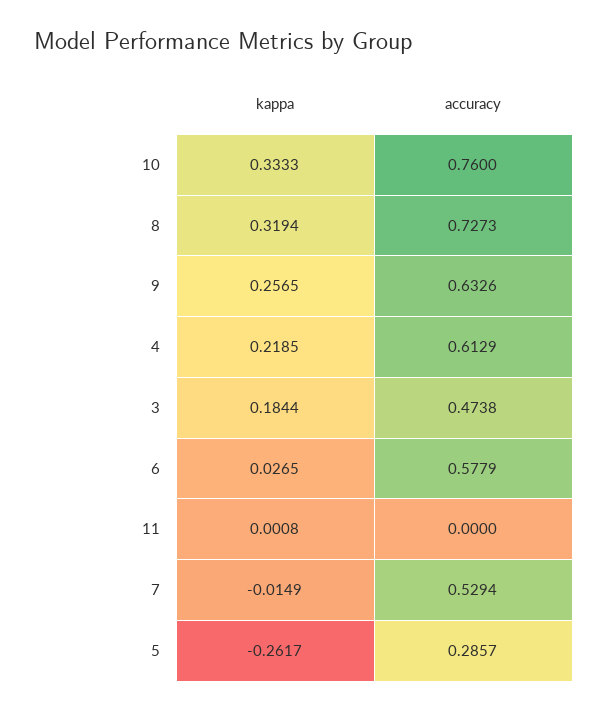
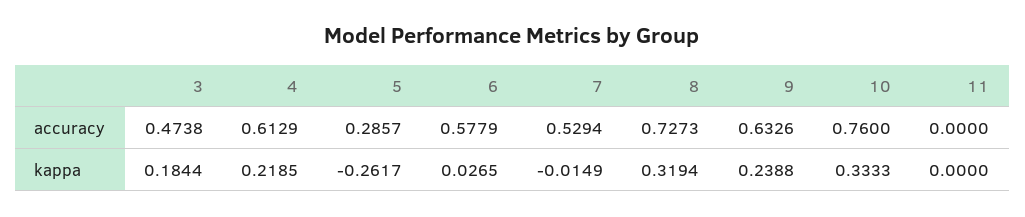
  {
    "kappa": {
      "10": 0.3333,
      "8": 0.3194,
-     "9": 0.2565,
+     "9": 0.2388,
      "4": 0.2185,
      "3": 0.1844,
      "6": 0.0265,
-     "11": 0.0008,
+     "11": 0,
      "7": -0.0149,
      "5": -0.2617
    },
    "accuracy": {
      "10": 0.76,
      "8": 0.7273,
      "9": 0.6326,
      "4": 0.6129,
      "3": 0.4738,
      "6": 0.5779,
      "11": 0,
      "7": 0.5294,
      "5": 0.2857
    }
  }

